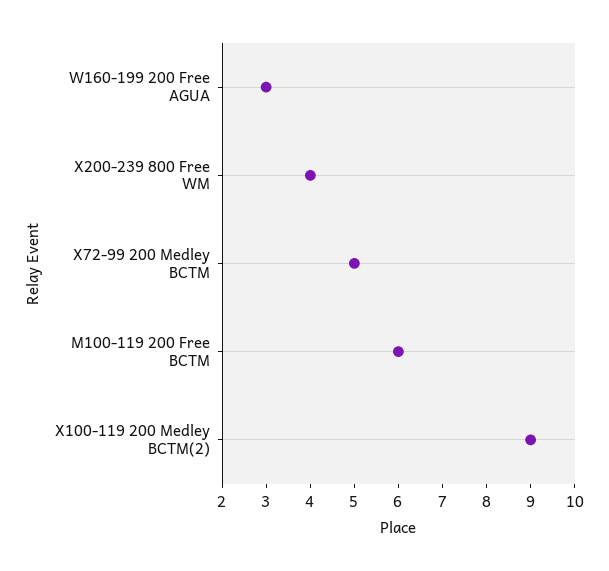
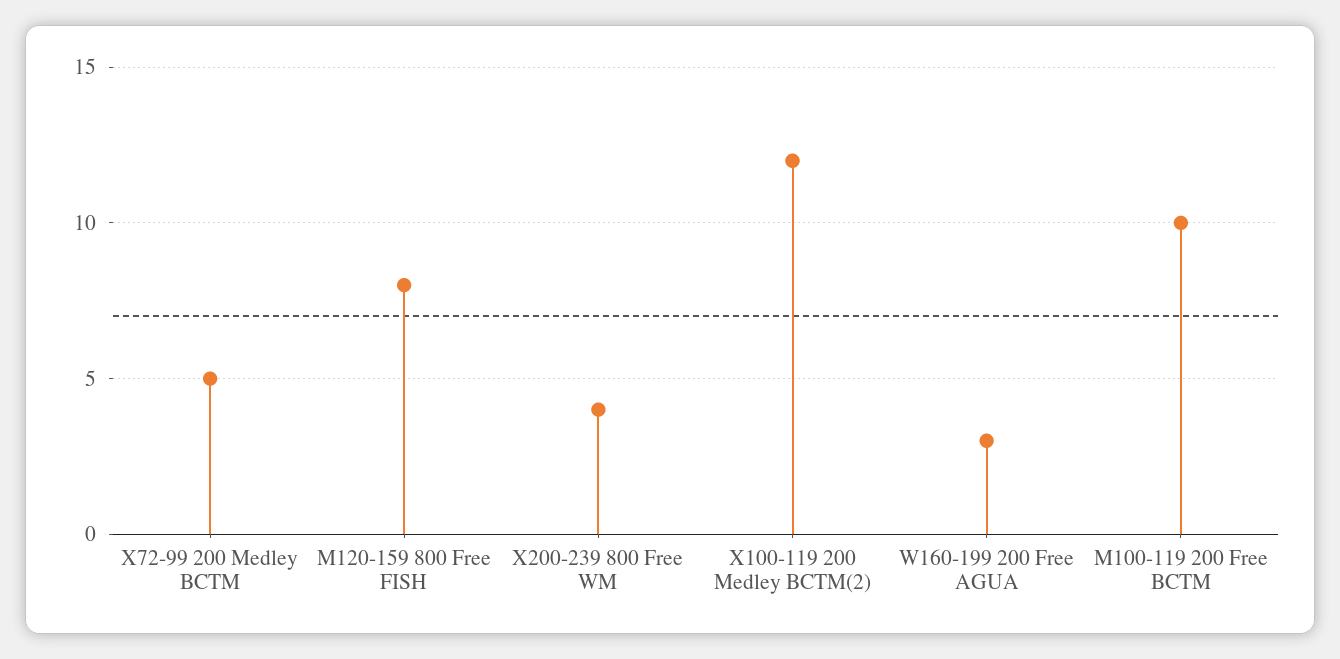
  {
    "W160-199 200 Free AGUA": 3,
    "X200-239 800 Free WM": 4,
    "X72-99 200 Medley BCTM": 5,
-   "M100-119 200 Free BCTM": 6,
+   "M100-119 200 Free BCTM": 10,
-   "X100-119 200 Medley BCTM(2)": 9
+   "X100-119 200 Medley BCTM(2)": 12,
+   "M120-159 800 Free FISH": 8
  }

